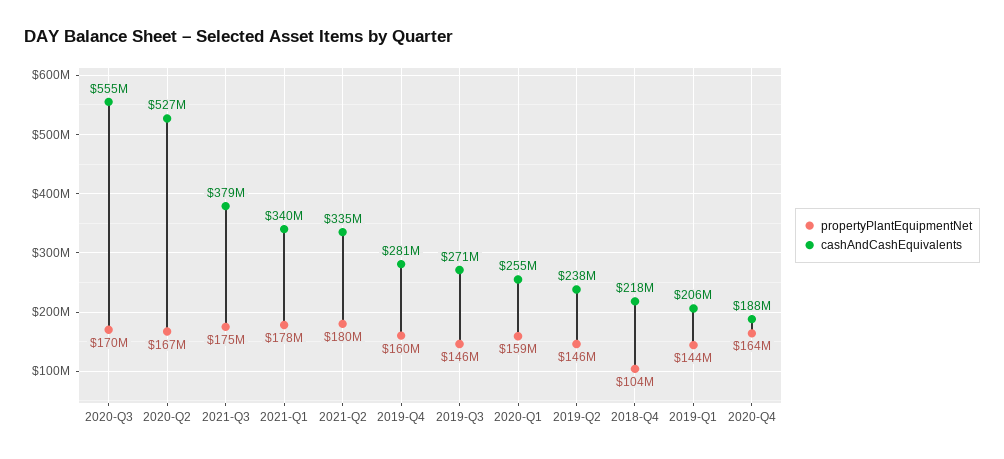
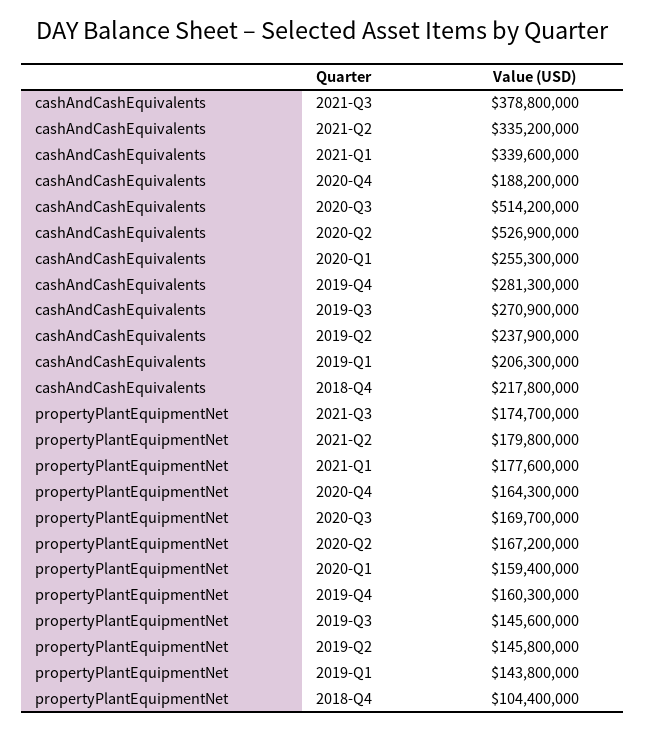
  {
    "propertyPlantEquipmentNet": {
      "2020-Q3": 169700000,
      "2020-Q2": 167200000,
      "2021-Q3": 174700000,
      "2021-Q1": 177600000,
      "2021-Q2": 179800000,
      "2019-Q4": 160300000,
      "2019-Q3": 145600000,
      "2020-Q1": 159400000,
      "2019-Q2": 145800000,
      "2018-Q4": 104400000,
      "2019-Q1": 143800000,
      "2020-Q4": 164300000
    },
    "cashAndCashEquivalents": {
-     "2020-Q3": 555000000,
+     "2020-Q3": 514200000,
      "2020-Q2": 526900000,
      "2021-Q3": 378800000,
      "2021-Q1": 339600000,
      "2021-Q2": 335200000,
      "2019-Q4": 281300000,
      "2019-Q3": 270900000,
      "2020-Q1": 255300000,
      "2019-Q2": 237900000,
      "2018-Q4": 217800000,
      "2019-Q1": 206300000,
      "2020-Q4": 188200000
    }
  }

